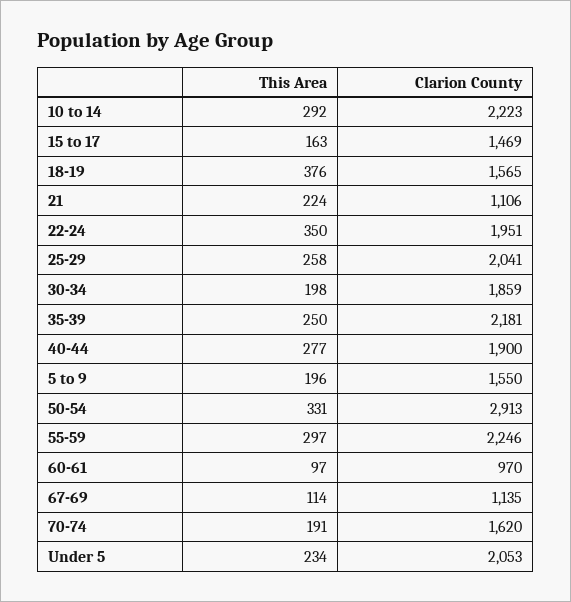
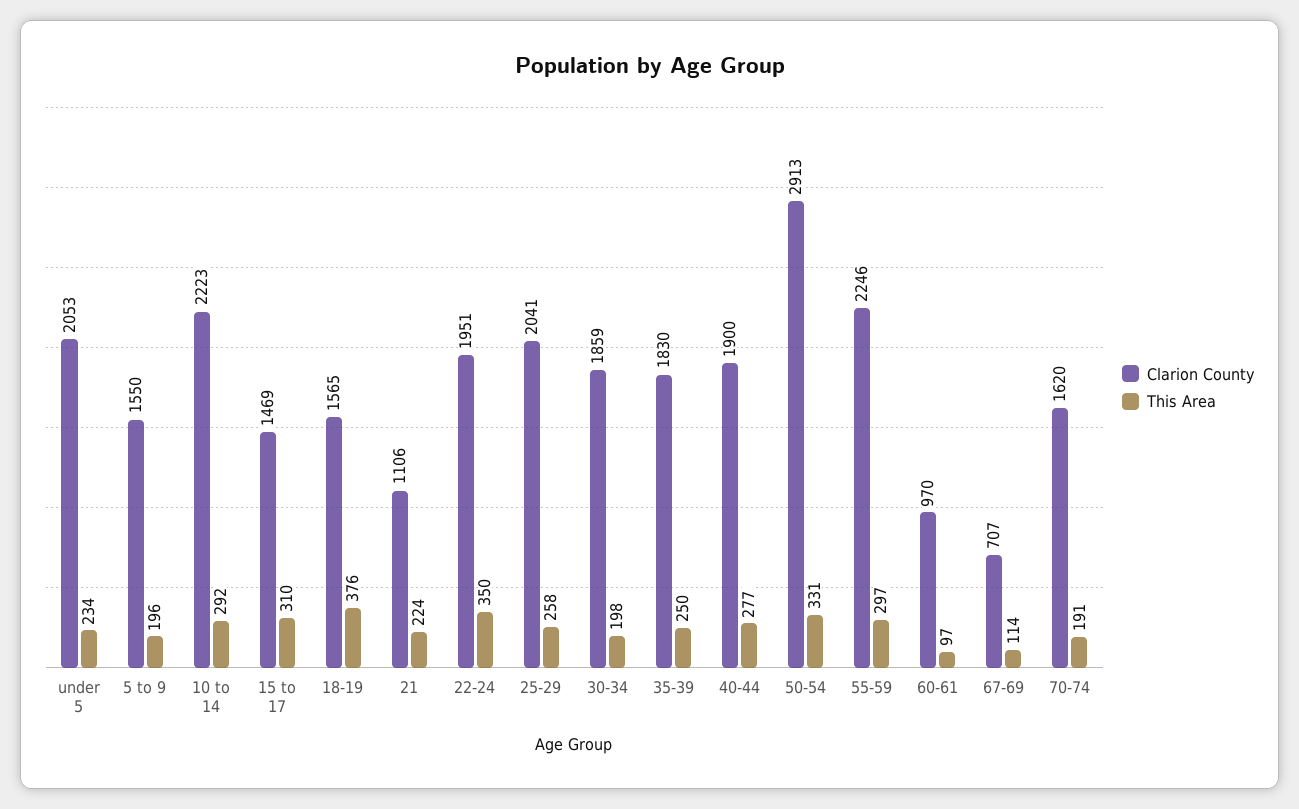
  {
    "This Area": {
      "10 to 14": 292,
-     "15 to 17": 163,
+     "15 to 17": 310,
      "18-19": 376,
      "21": 224,
      "22-24": 350,
      "25-29": 258,
      "30-34": 198,
      "35-39": 250,
      "40-44": 277,
      "5 to 9": 196,
      "50-54": 331,
      "55-59": 297,
      "60-61": 97,
      "67-69": 114,
      "70-74": 191,
      "Under 5": 234
    },
    "Clarion County": {
      "10 to 14": 2223,
      "15 to 17": 1469,
      "18-19": 1565,
      "21": 1106,
      "22-24": 1951,
      "25-29": 2041,
      "30-34": 1859,
-     "35-39": 2181,
+     "35-39": 1830,
      "40-44": 1900,
      "5 to 9": 1550,
      "50-54": 2913,
      "55-59": 2246,
      "60-61": 970,
-     "67-69": 1135,
+     "67-69": 707,
      "70-74": 1620,
      "Under 5": 2053
    }
  }

